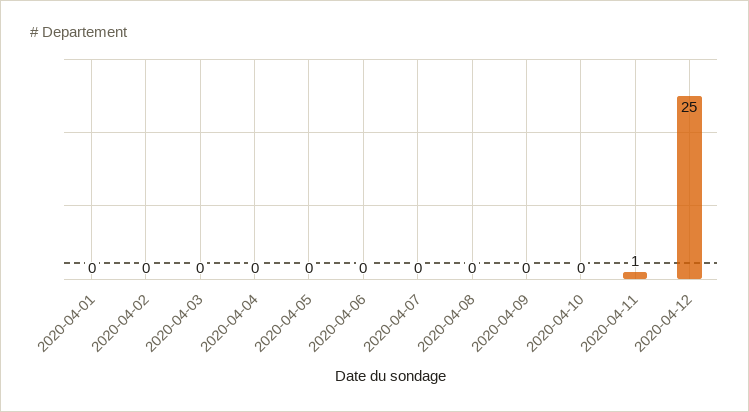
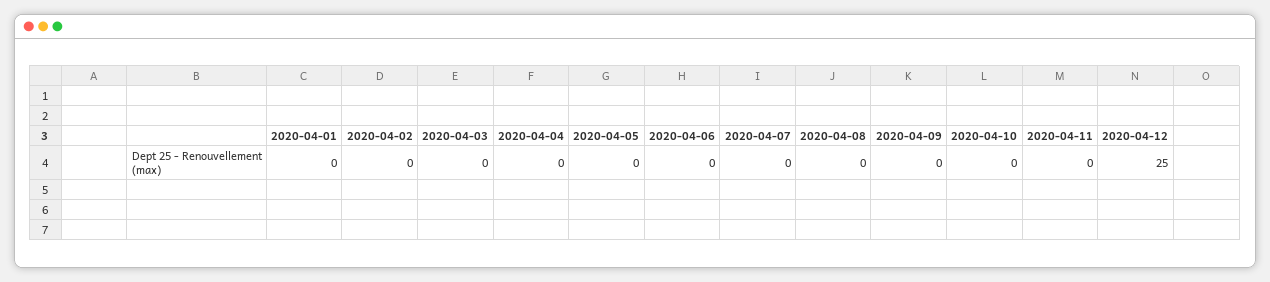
  {
    "2020-04-01": 0,
    "2020-04-02": 0,
    "2020-04-03": 0,
    "2020-04-04": 0,
    "2020-04-05": 0,
    "2020-04-06": 0,
    "2020-04-07": 0,
    "2020-04-08": 0,
    "2020-04-09": 0,
    "2020-04-10": 0,
-   "2020-04-11": 1,
+   "2020-04-11": 0,
    "2020-04-12": 25
  }

